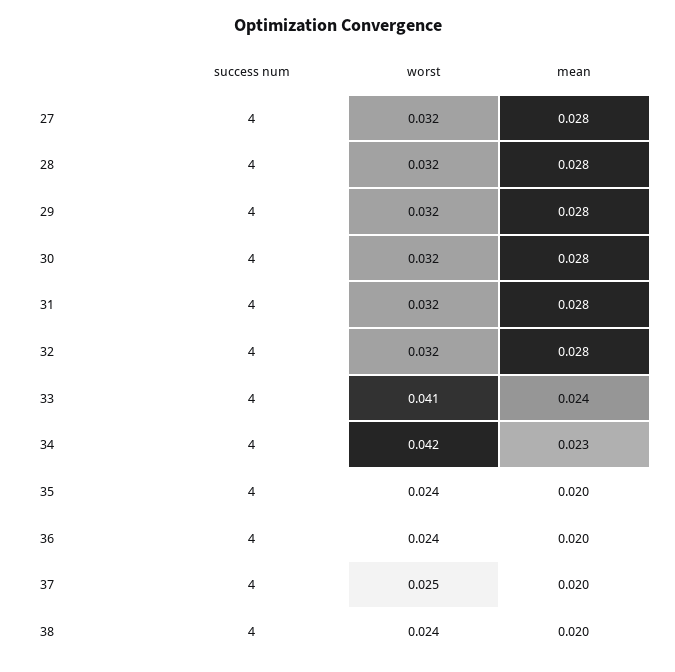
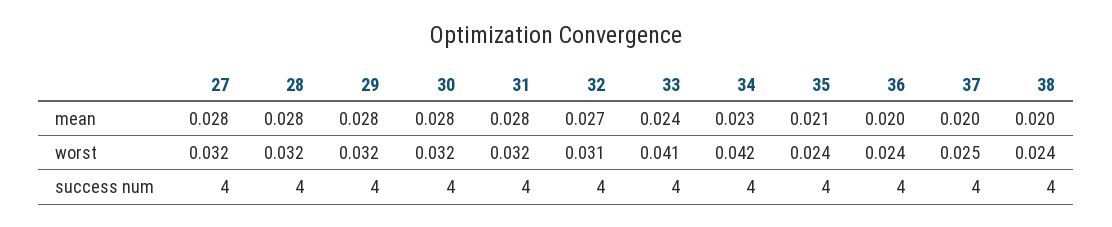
  {
    "success num": {
      "27": 4,
      "28": 4,
      "29": 4,
      "30": 4,
      "31": 4,
      "32": 4,
      "33": 4,
      "34": 4,
      "35": 4,
      "36": 4,
      "37": 4,
      "38": 4
    },
    "worst": {
      "27": 0.032,
      "28": 0.032,
      "29": 0.032,
      "30": 0.032,
      "31": 0.032,
-     "32": 0.032,
+     "32": 0.031,
      "33": 0.041,
      "34": 0.042,
      "35": 0.024,
      "36": 0.024,
      "37": 0.025,
      "38": 0.024
    },
    "mean": {
      "27": 0.028,
      "28": 0.028,
      "29": 0.028,
      "30": 0.028,
      "31": 0.028,
-     "32": 0.028,
+     "32": 0.027,
      "33": 0.024,
      "34": 0.023,
-     "35": 0.02,
+     "35": 0.021,
      "36": 0.02,
      "37": 0.02,
      "38": 0.02
    }
  }

